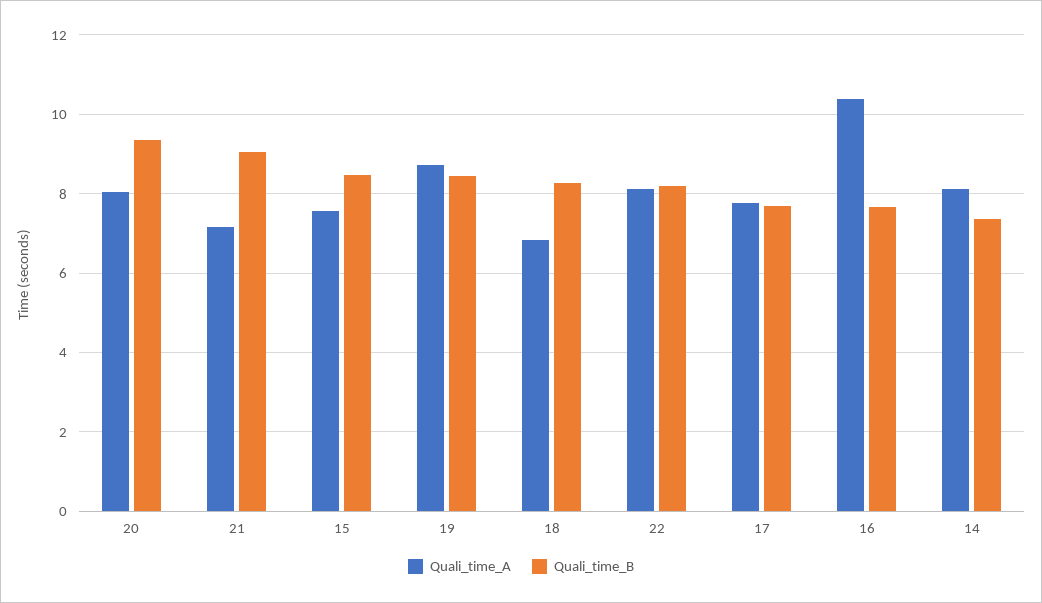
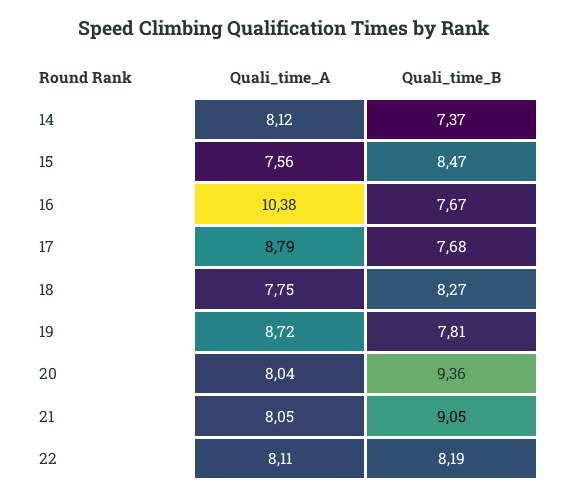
  {
    "Quali_time_A": {
      "20": 8.04,
-     "21": 7.2,
+     "21": 8.05,
      "15": 7.56,
      "19": 8.72,
-     "18": 6.8,
+     "18": 7.75,
      "22": 8.11,
-     "17": 7.8,
+     "17": 8.79,
      "16": 10.38,
      "14": 8.12
    },
    "Quali_time_B": {
      "20": 9.36,
      "21": 9.05,
      "15": 8.47,
-     "19": 8.4,
+     "19": 7.81,
      "18": 8.27,
      "22": 8.19,
      "17": 7.68,
      "16": 7.67,
      "14": 7.37
    }
  }

